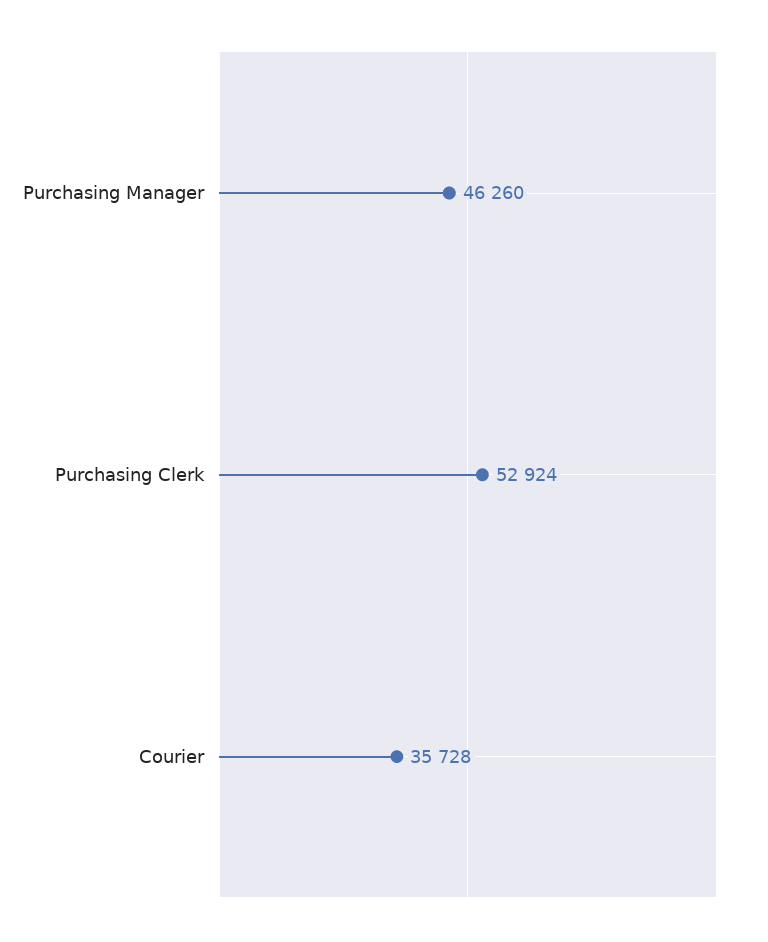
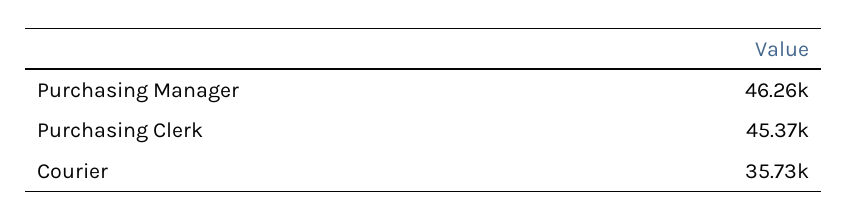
  {
    "Purchasing Manager": 46260,
-   "Purchasing Clerk": 52924,
+   "Purchasing Clerk": 45370,
    "Courier": 35728
  }

